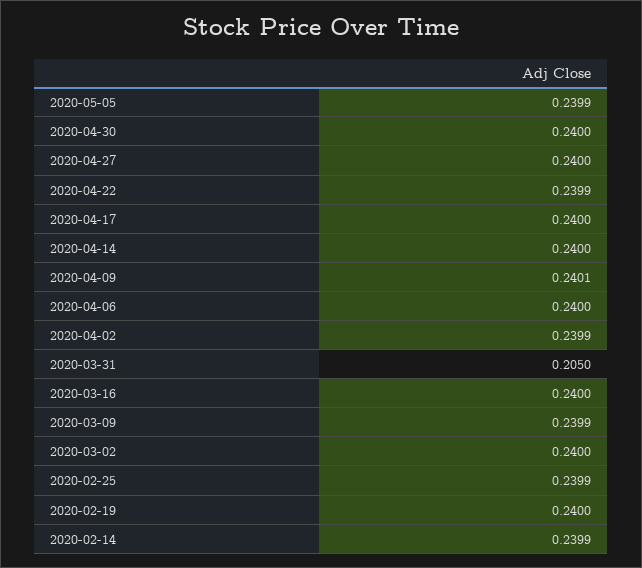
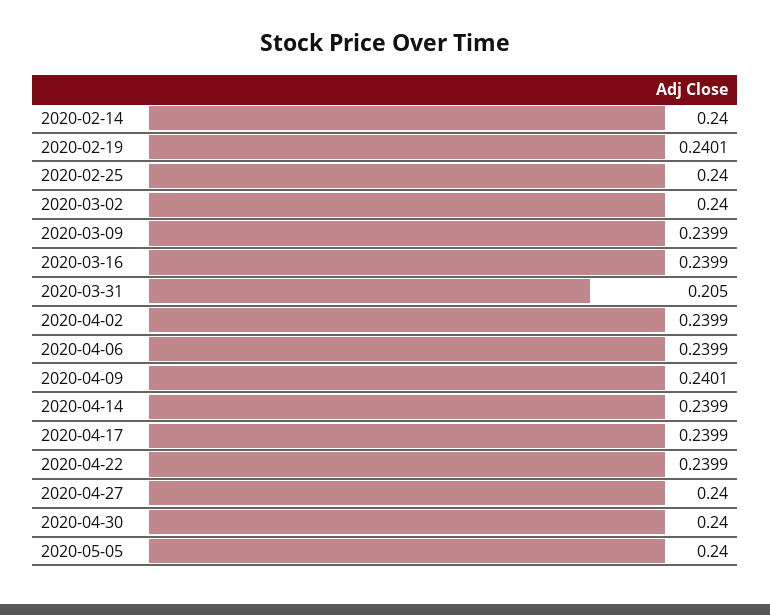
  {
-   "2020-05-05": 0.2399,
+   "2020-05-05": 0.24,
    "2020-04-30": 0.24,
    "2020-04-27": 0.24,
    "2020-04-22": 0.2399,
-   "2020-04-17": 0.24,
+   "2020-04-17": 0.2399,
-   "2020-04-14": 0.24,
+   "2020-04-14": 0.2399,
    "2020-04-09": 0.2401,
-   "2020-04-06": 0.24,
+   "2020-04-06": 0.2399,
    "2020-04-02": 0.2399,
    "2020-03-31": 0.205,
-   "2020-03-16": 0.24,
+   "2020-03-16": 0.2399,
    "2020-03-09": 0.2399,
    "2020-03-02": 0.24,
-   "2020-02-25": 0.2399,
+   "2020-02-25": 0.24,
-   "2020-02-19": 0.24,
+   "2020-02-19": 0.2401,
-   "2020-02-14": 0.2399
+   "2020-02-14": 0.24
  }

